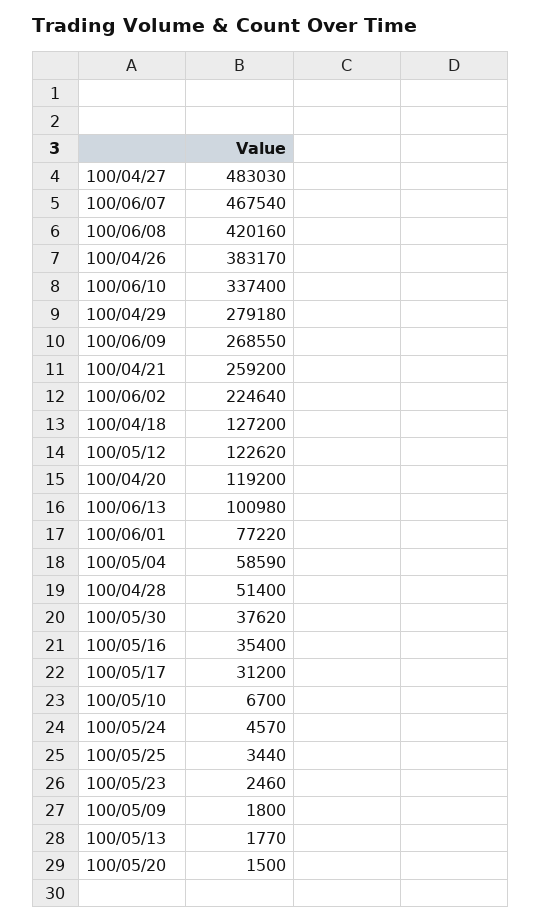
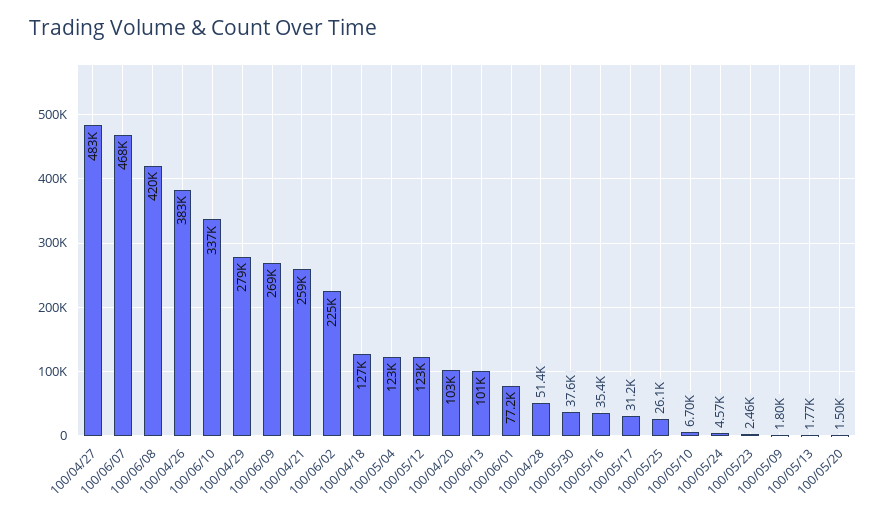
  {
    "100/04/27": 483030,
    "100/06/07": 467540,
    "100/06/08": 420160,
    "100/04/26": 383170,
    "100/06/10": 337400,
    "100/04/29": 279180,
    "100/06/09": 268550,
    "100/04/21": 259200,
    "100/06/02": 224640,
    "100/04/18": 127200,
    "100/05/12": 122620,
-   "100/04/20": 119200,
+   "100/04/20": 103000,
    "100/06/13": 100980,
    "100/06/01": 77220,
-   "100/05/04": 58590,
+   "100/05/04": 123000,
    "100/04/28": 51400,
    "100/05/30": 37620,
    "100/05/16": 35400,
    "100/05/17": 31200,
    "100/05/10": 6700,
    "100/05/24": 4570,
-   "100/05/25": 3440,
+   "100/05/25": 26100,
    "100/05/23": 2460,
    "100/05/09": 1800,
    "100/05/13": 1770,
    "100/05/20": 1500
  }

